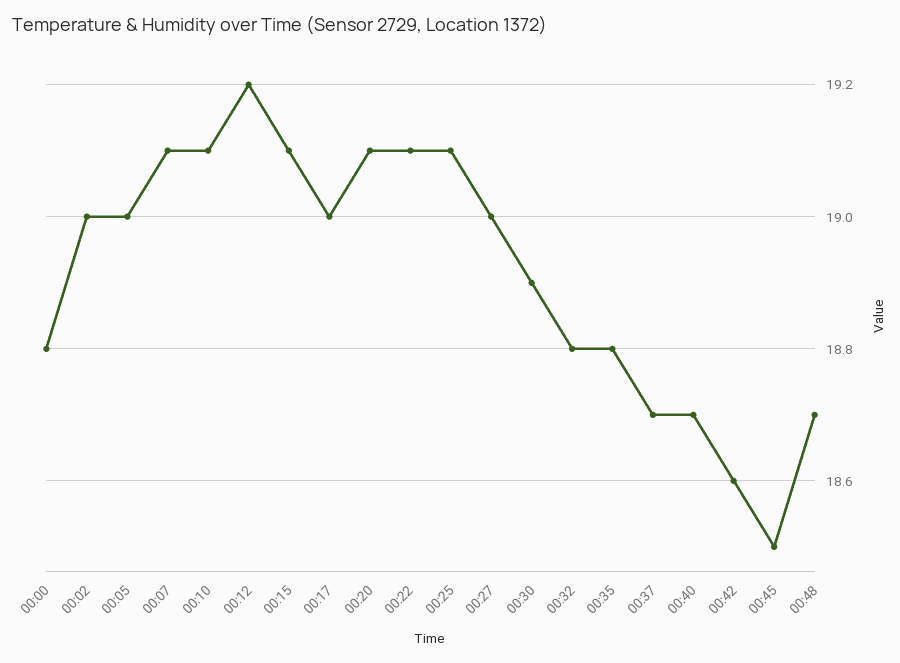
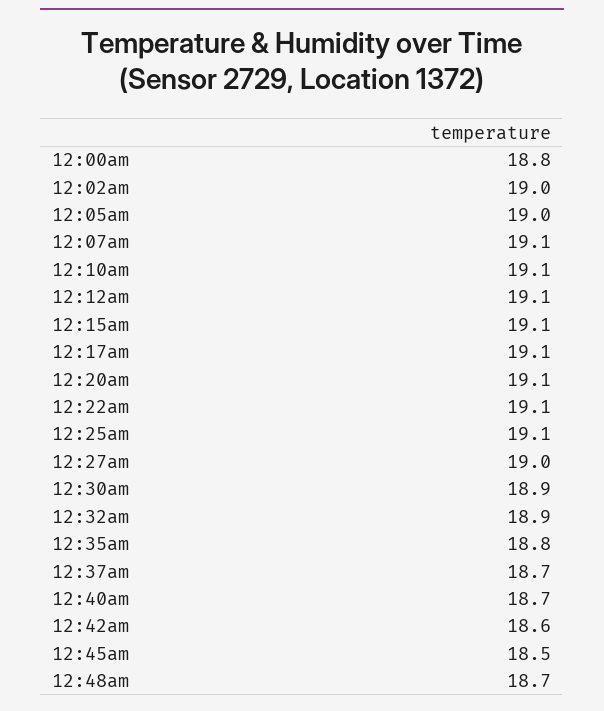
  {
    "00:00": 18.8,
    "00:02": 19,
    "00:05": 19,
    "00:07": 19.1,
    "00:10": 19.1,
-   "00:12": 19.2,
+   "00:12": 19.1,
    "00:15": 19.1,
-   "00:17": 19,
+   "00:17": 19.1,
    "00:20": 19.1,
    "00:22": 19.1,
    "00:25": 19.1,
    "00:27": 19,
    "00:30": 18.9,
-   "00:32": 18.8,
+   "00:32": 18.9,
    "00:35": 18.8,
    "00:37": 18.7,
    "00:40": 18.7,
    "00:42": 18.6,
    "00:45": 18.5,
    "00:48": 18.7
  }

